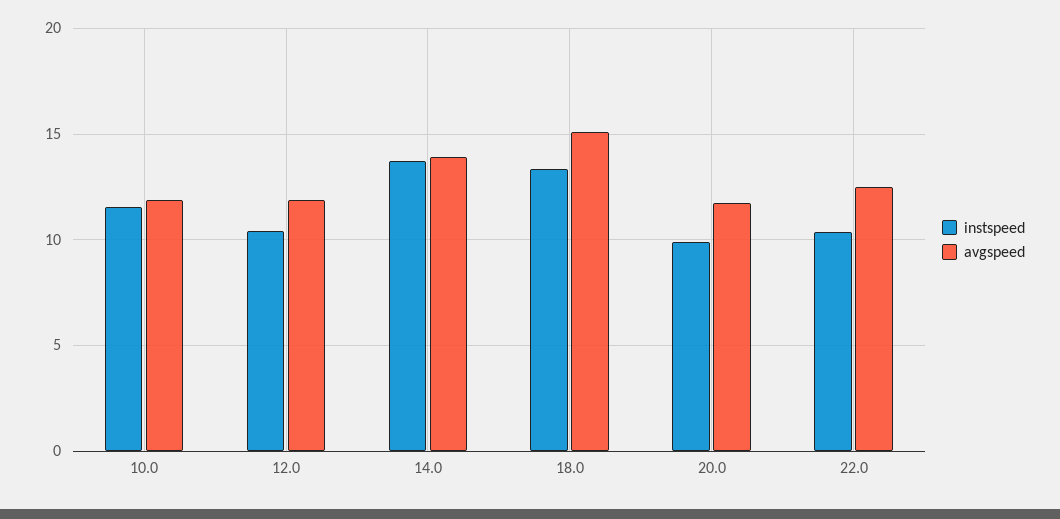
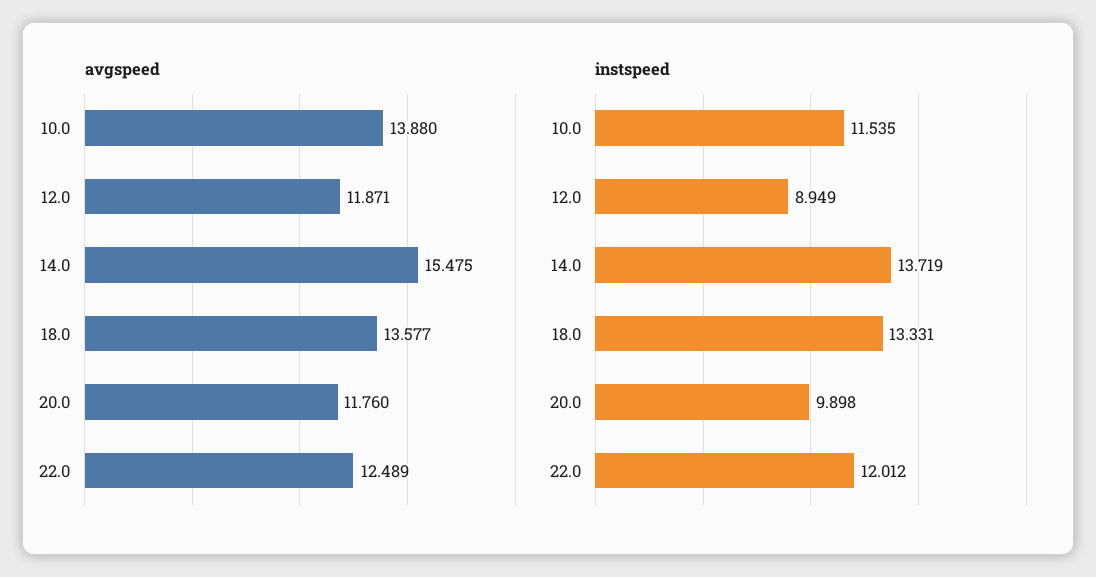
  {
    "instspeed": {
      "10.0": 11.535,
-     "12.0": 10.5,
+     "12.0": 8.949,
      "14.0": 13.719,
      "18.0": 13.331,
      "20.0": 9.898,
-     "22.0": 10.5
+     "22.0": 12.012
    },
    "avgspeed": {
-     "10.0": 12,
+     "10.0": 13.88,
      "12.0": 11.871,
-     "14.0": 14,
+     "14.0": 15.475,
-     "18.0": 15,
+     "18.0": 13.577,
      "20.0": 11.76,
      "22.0": 12.489
    }
  }

